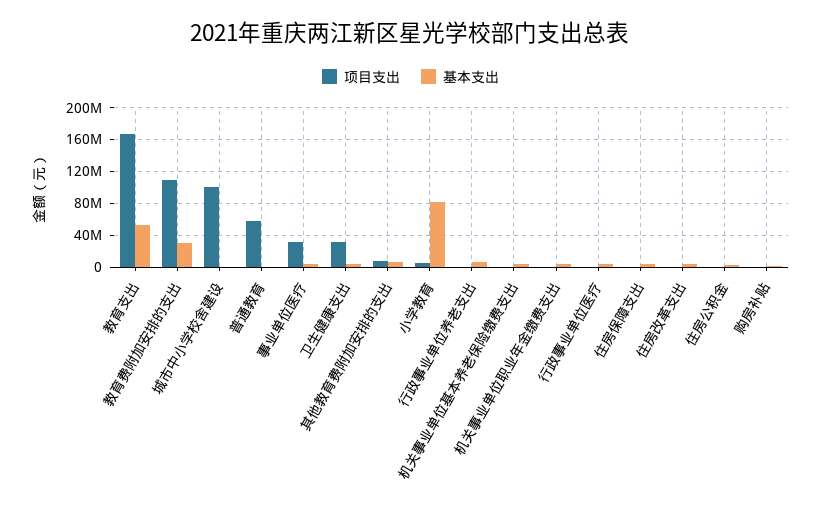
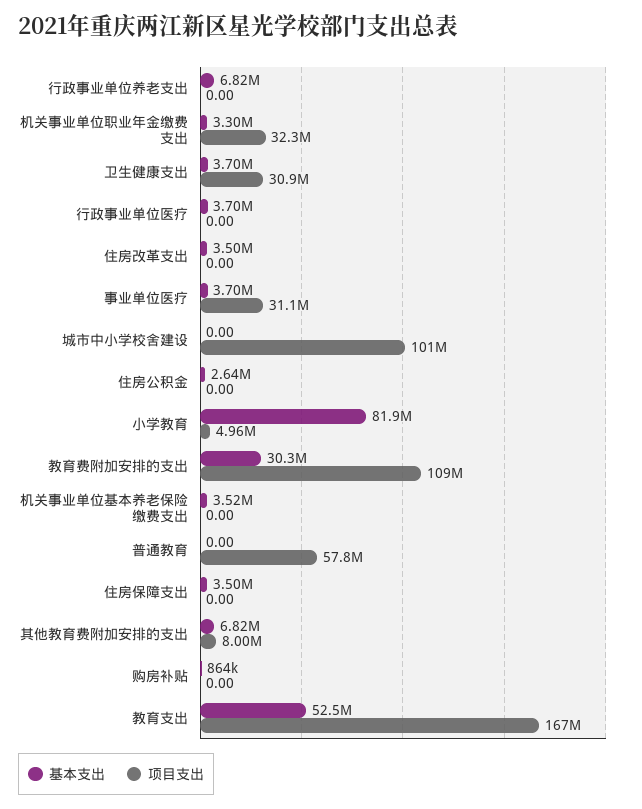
  {
    "项目支出": {
      "教育支出": 167000000,
      "教育费附加安排的支出": 109000000,
      "城市中小学校舍建设": 101000000,
      "普通教育": 57800000,
      "事业单位医疗": 31100000,
      "卫生健康支出": 30900000,
      "其他教育费附加安排的支出": 8000000,
      "小学教育": 4960000,
      "行政事业单位养老支出": 0,
      "机关事业单位基本养老保险缴费支出": 0,
-     "机关事业单位职业年金缴费支出": 0,
+     "机关事业单位职业年金缴费支出": 32300000,
      "行政事业单位医疗": 0,
      "住房保障支出": 0,
      "住房改革支出": 0,
      "住房公积金": 0,
      "购房补贴": 0
    },
    "基本支出": {
      "教育支出": 52500000,
      "教育费附加安排的支出": 30300000,
      "城市中小学校舍建设": 0,
      "普通教育": 0,
      "事业单位医疗": 3700000,
      "卫生健康支出": 3700000,
      "其他教育费附加安排的支出": 6820000,
      "小学教育": 81900000,
      "行政事业单位养老支出": 6820000,
      "机关事业单位基本养老保险缴费支出": 3520000,
      "机关事业单位职业年金缴费支出": 3300000,
      "行政事业单位医疗": 3700000,
      "住房保障支出": 3500000,
      "住房改革支出": 3500000,
      "住房公积金": 2640000,
      "购房补贴": 864000
    }
  }

